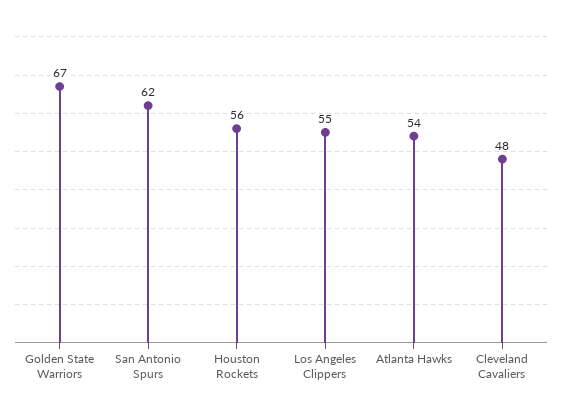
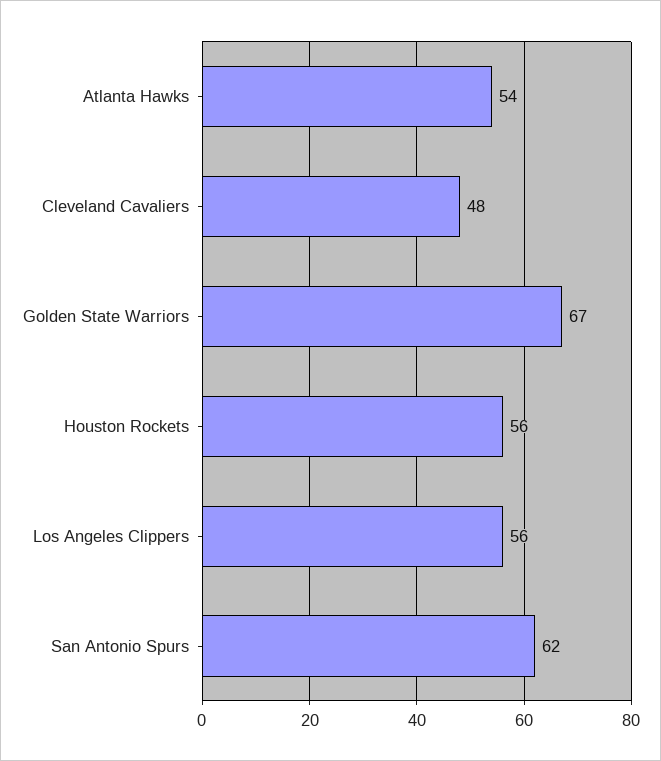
  {
    "Golden State Warriors": 67,
    "San Antonio Spurs": 62,
    "Houston Rockets": 56,
-   "Los Angeles Clippers": 55,
+   "Los Angeles Clippers": 56,
    "Atlanta Hawks": 54,
    "Cleveland Cavaliers": 48
  }

